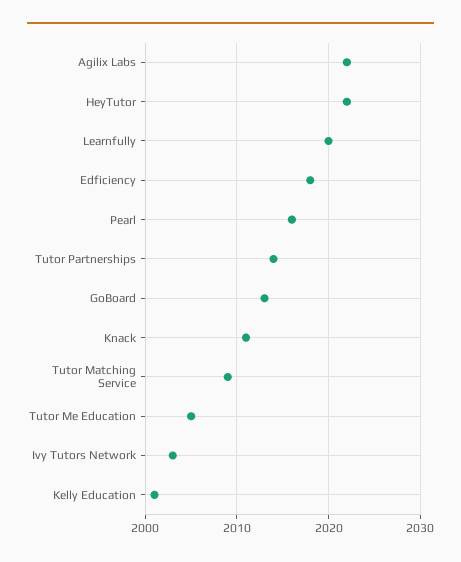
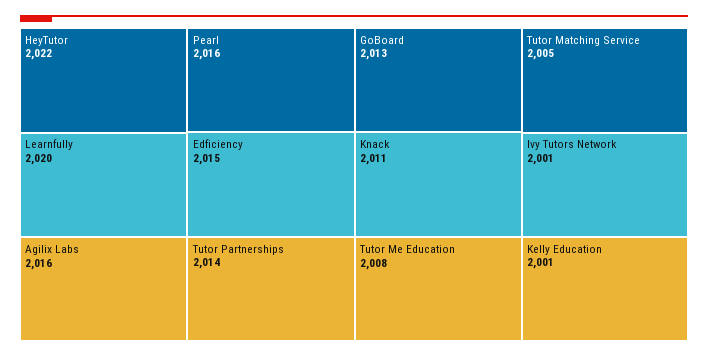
  {
-   "Agilix Labs": 2022,
+   "Agilix Labs": 2016,
    "HeyTutor": 2022,
    "Learnfully": 2020,
-   "Edficiency": 2018,
+   "Edficiency": 2015,
    "Pearl": 2016,
    "Tutor Partnerships": 2014,
    "GoBoard": 2013,
    "Knack": 2011,
-   "Tutor Matching Service": 2009,
+   "Tutor Matching Service": 2005,
-   "Tutor Me Education": 2005,
+   "Tutor Me Education": 2008,
-   "Ivy Tutors Network": 2003,
+   "Ivy Tutors Network": 2001,
    "Kelly Education": 2001
  }

